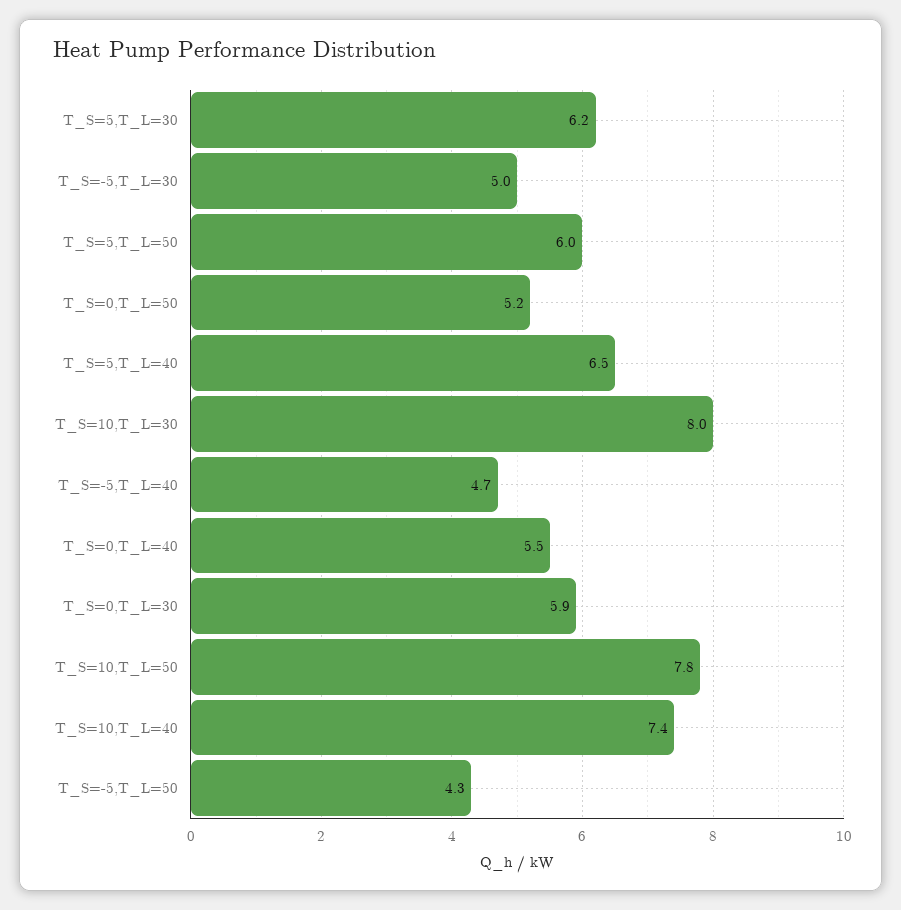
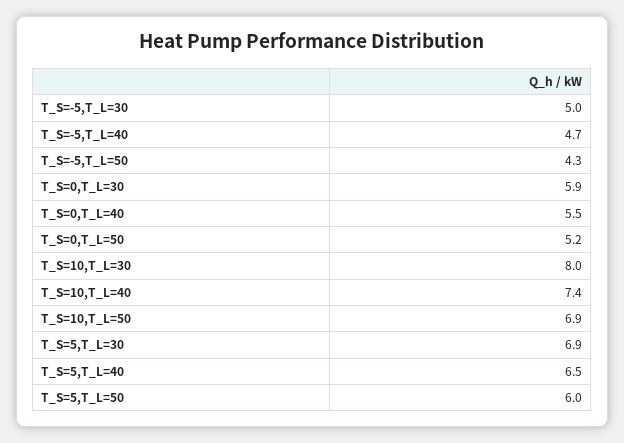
  {
-   "T_S=5,T_L=30": 6.2,
+   "T_S=5,T_L=30": 6.9,
    "T_S=-5,T_L=30": 5,
    "T_S=5,T_L=50": 6,
    "T_S=0,T_L=50": 5.2,
    "T_S=5,T_L=40": 6.5,
    "T_S=10,T_L=30": 8,
    "T_S=-5,T_L=40": 4.7,
    "T_S=0,T_L=40": 5.5,
    "T_S=0,T_L=30": 5.9,
-   "T_S=10,T_L=50": 7.8,
+   "T_S=10,T_L=50": 6.9,
    "T_S=10,T_L=40": 7.4,
    "T_S=-5,T_L=50": 4.3
  }

